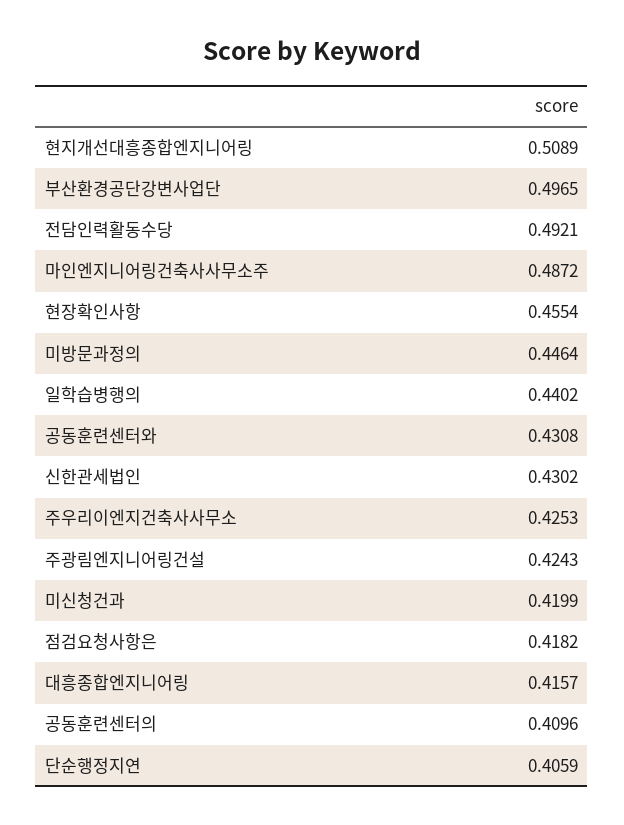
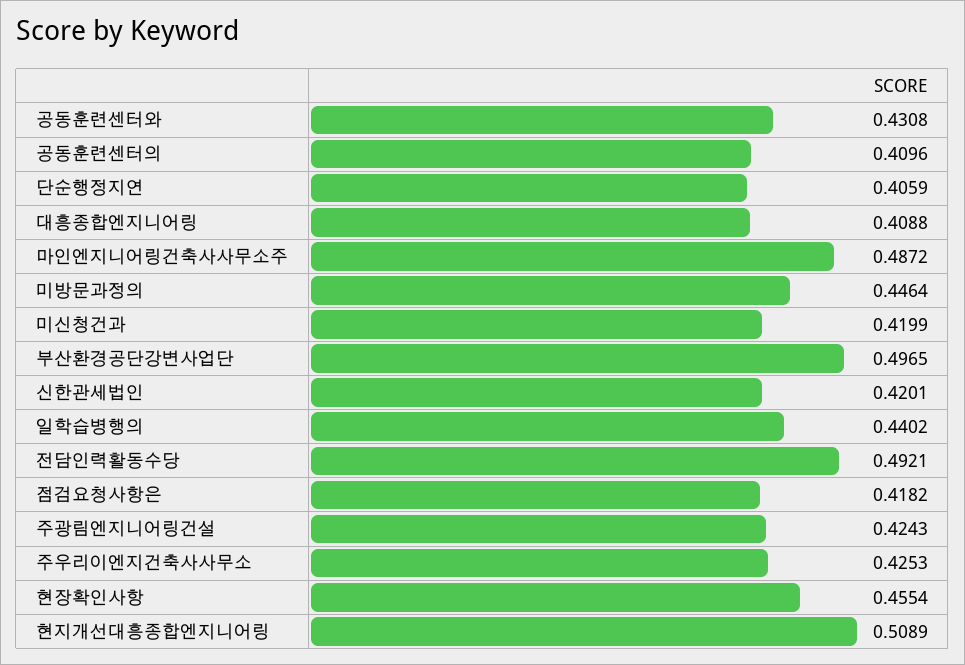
  {
    "현지개선대흥종합엔지니어링": 0.5089,
    "부산환경공단강변사업단": 0.4965,
    "전담인력활동수당": 0.4921,
    "마인엔지니어링건축사사무소주": 0.4872,
    "현장확인사항": 0.4554,
    "미방문과정의": 0.4464,
    "일학습병행의": 0.4402,
    "공동훈련센터와": 0.4308,
-   "신한관세법인": 0.4302,
+   "신한관세법인": 0.4201,
    "주우리이엔지건축사사무소": 0.4253,
    "주광림엔지니어링건설": 0.4243,
    "미신청건과": 0.4199,
    "점검요청사항은": 0.4182,
-   "대흥종합엔지니어링": 0.4157,
+   "대흥종합엔지니어링": 0.4088,
    "공동훈련센터의": 0.4096,
    "단순행정지연": 0.4059
  }

